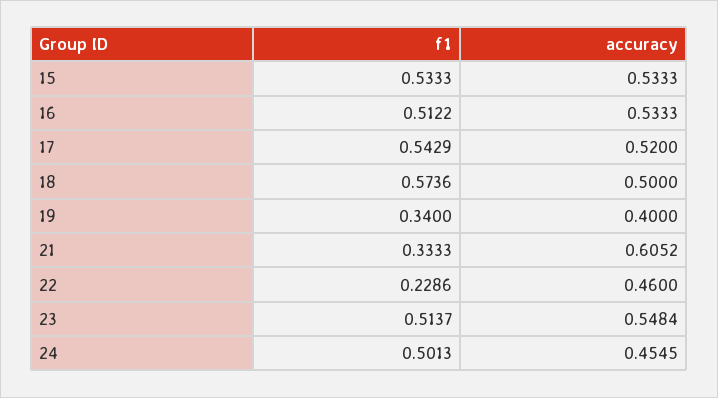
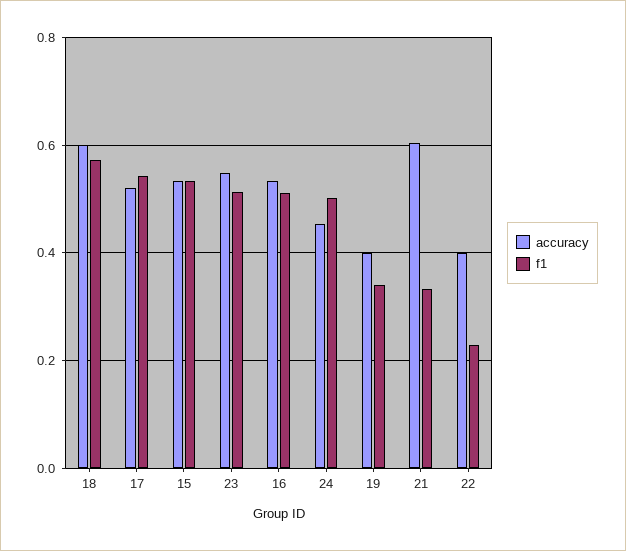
  {
    "f1": {
      "15": 0.5333,
      "16": 0.5122,
      "17": 0.5429,
      "18": 0.5736,
      "19": 0.34,
      "21": 0.3333,
      "22": 0.2286,
      "23": 0.5137,
      "24": 0.5013
    },
    "accuracy": {
      "15": 0.5333,
      "16": 0.5333,
      "17": 0.52,
-     "18": 0.5,
+     "18": 0.6,
      "19": 0.4,
      "21": 0.6052,
-     "22": 0.46,
+     "22": 0.4,
      "23": 0.5484,
      "24": 0.4545
    }
  }

